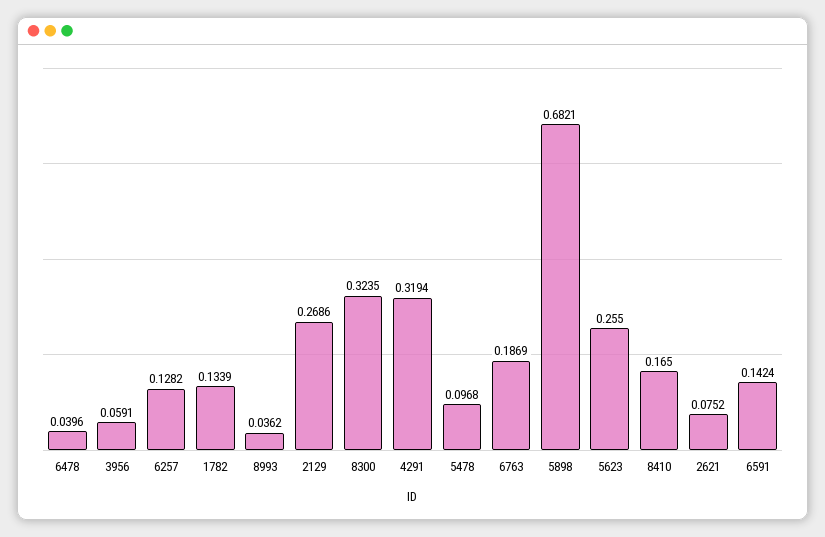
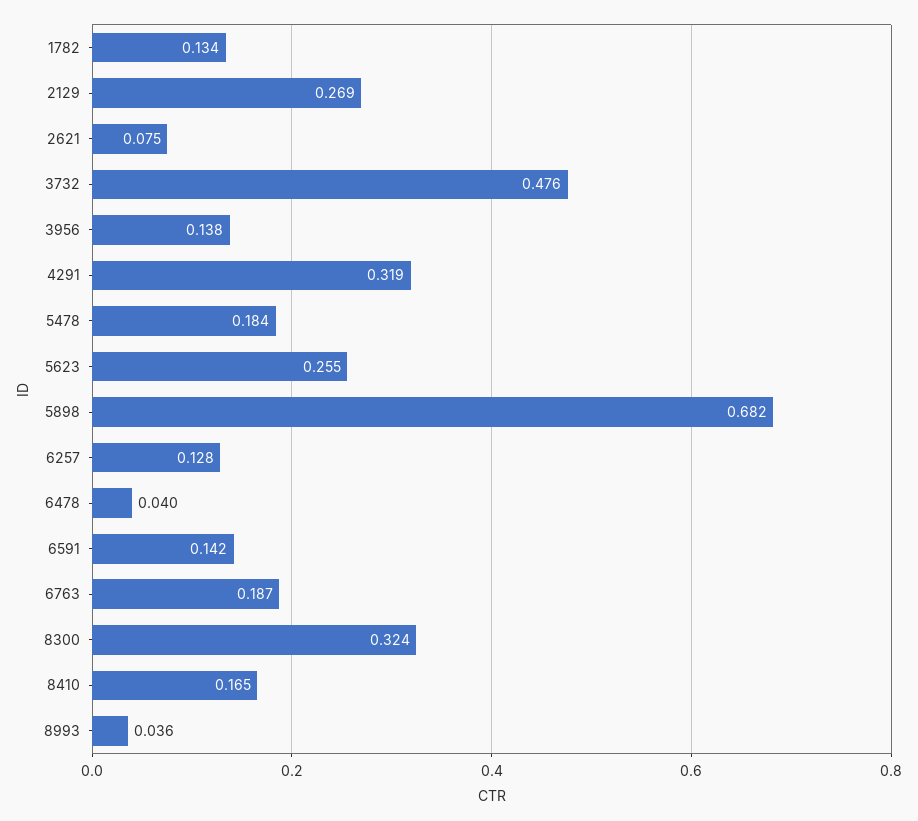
  {
    "6478": 0.0396,
-   "3956": 0.0591,
+   "3956": 0.138,
    "6257": 0.1282,
    "1782": 0.1339,
    "8993": 0.0362,
    "2129": 0.2686,
    "8300": 0.3235,
    "4291": 0.3194,
-   "5478": 0.0968,
+   "5478": 0.184,
    "6763": 0.1869,
    "5898": 0.6821,
    "5623": 0.255,
    "8410": 0.165,
    "2621": 0.0752,
-   "6591": 0.1424
+   "6591": 0.1424,
+   "3732": 0.476
  }

